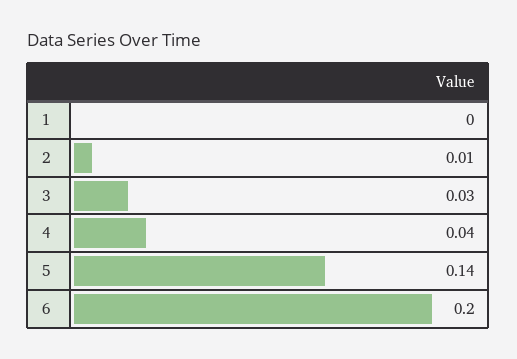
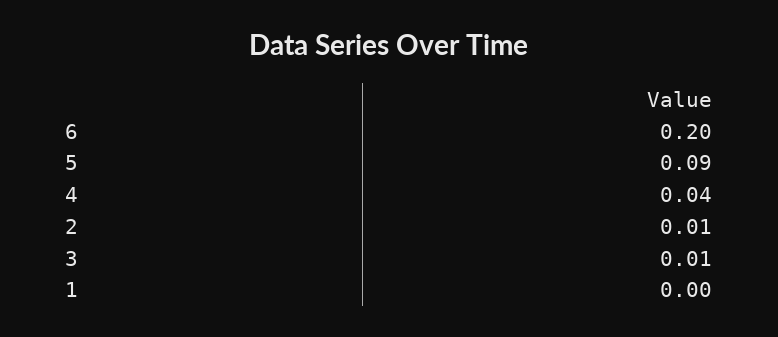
  {
    "1": 0,
    "2": 0.01,
-   "3": 0.03,
+   "3": 0.01,
    "4": 0.04,
-   "5": 0.14,
+   "5": 0.09,
    "6": 0.2
  }

